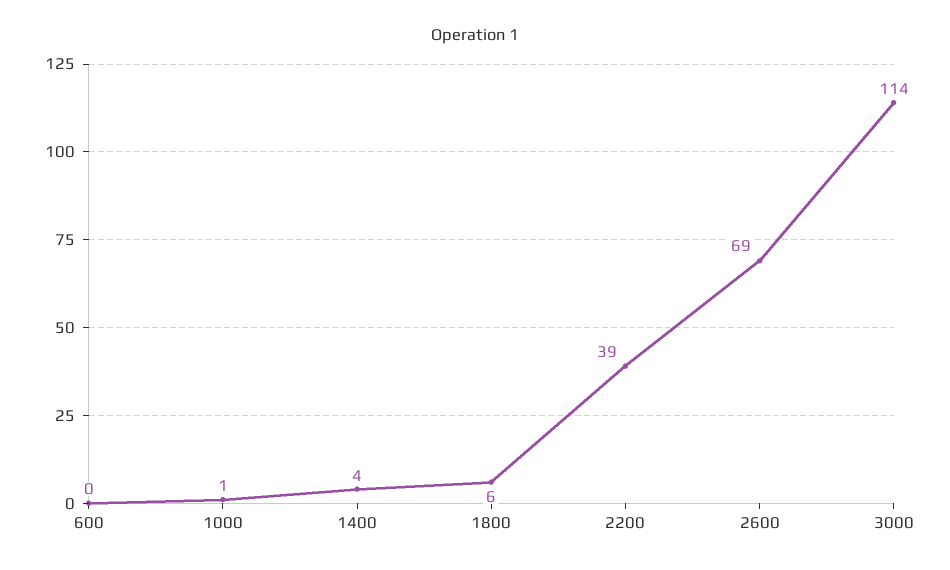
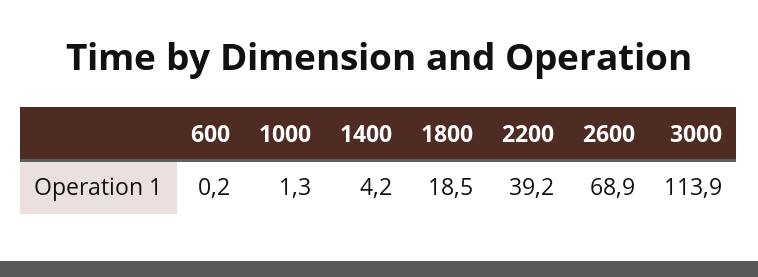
  {
    "600": 0.2,
    "1000": 1.3,
    "1400": 4.2,
-   "1800": 6,
+   "1800": 18.5,
    "2200": 39.2,
    "2600": 68.9,
    "3000": 113.9
  }

